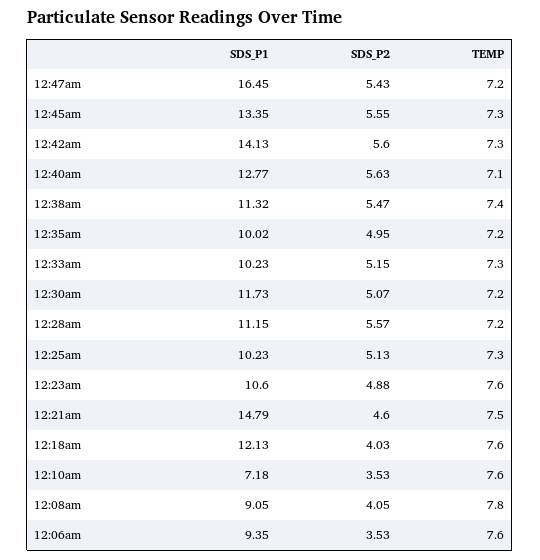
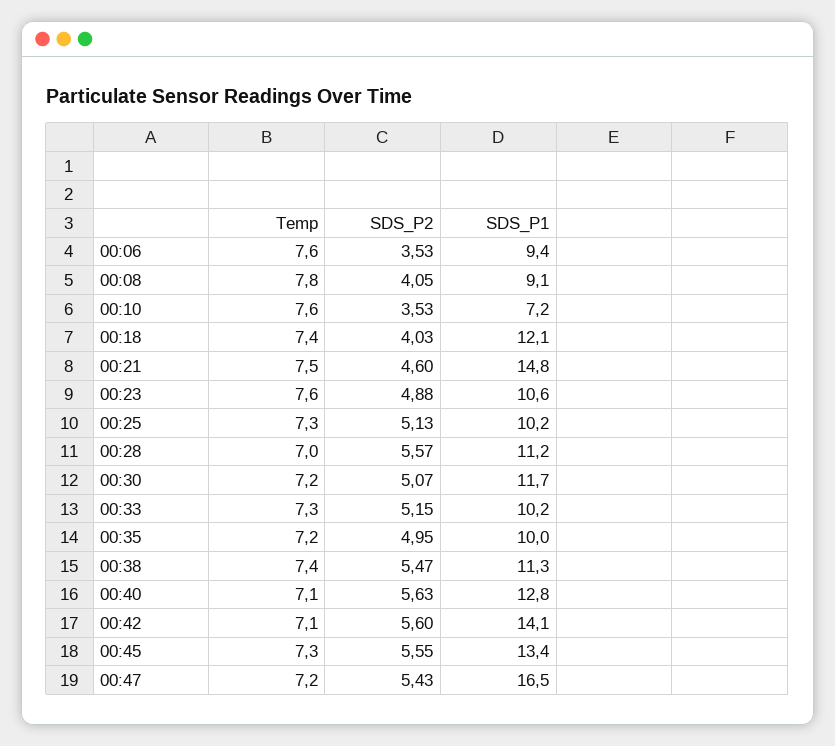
  {
    "SDS_P1": {
      "12:47am": 16.45,
      "12:45am": 13.35,
      "12:42am": 14.13,
      "12:40am": 12.77,
      "12:38am": 11.32,
      "12:35am": 10.02,
      "12:33am": 10.23,
      "12:30am": 11.73,
      "12:28am": 11.15,
      "12:25am": 10.23,
      "12:23am": 10.6,
      "12:21am": 14.79,
      "12:18am": 12.13,
      "12:10am": 7.18,
      "12:08am": 9.05,
      "12:06am": 9.35
    },
    "SDS_P2": {
      "12:47am": 5.43,
      "12:45am": 5.55,
      "12:42am": 5.6,
      "12:40am": 5.63,
      "12:38am": 5.47,
      "12:35am": 4.95,
      "12:33am": 5.15,
      "12:30am": 5.07,
      "12:28am": 5.57,
      "12:25am": 5.13,
      "12:23am": 4.88,
      "12:21am": 4.6,
      "12:18am": 4.03,
      "12:10am": 3.53,
      "12:08am": 4.05,
      "12:06am": 3.53
    },
    "TEMP": {
      "12:47am": 7.2,
      "12:45am": 7.3,
-     "12:42am": 7.3,
+     "12:42am": 7.1,
      "12:40am": 7.1,
      "12:38am": 7.4,
      "12:35am": 7.2,
      "12:33am": 7.3,
      "12:30am": 7.2,
-     "12:28am": 7.2,
+     "12:28am": 7,
      "12:25am": 7.3,
      "12:23am": 7.6,
      "12:21am": 7.5,
-     "12:18am": 7.6,
+     "12:18am": 7.4,
      "12:10am": 7.6,
      "12:08am": 7.8,
      "12:06am": 7.6
    }
  }

